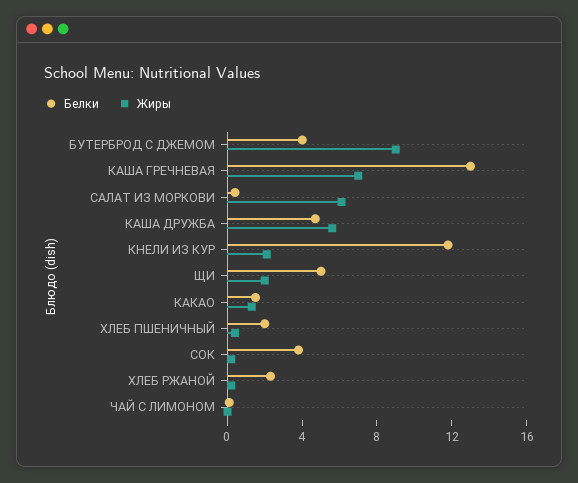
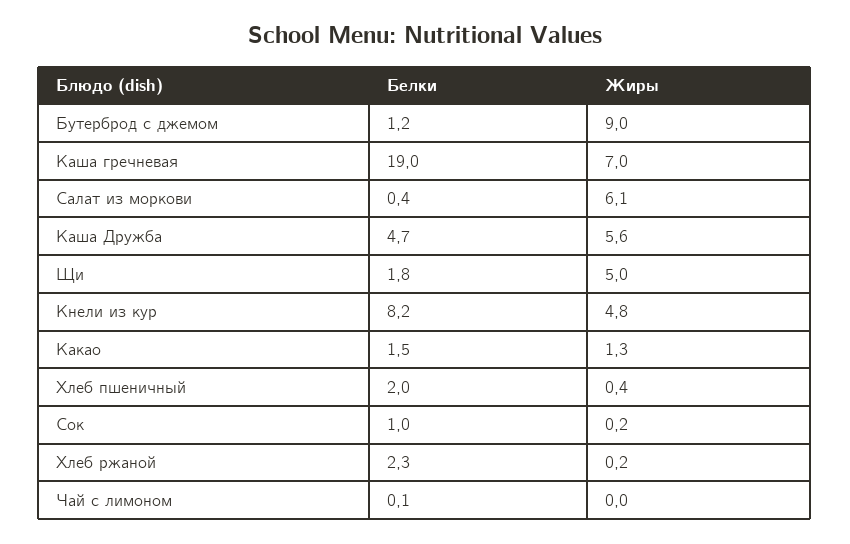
  {
    "Белки": {
-     "БУТЕРБРОД С ДЖЕМОМ": 4,
+     "БУТЕРБРОД С ДЖЕМОМ": 1.2,
-     "КАША ГРЕЧНЕВАЯ": 13,
+     "КАША ГРЕЧНЕВАЯ": 19,
      "САЛАТ ИЗ МОРКОВИ": 0.4,
      "КАША ДРУЖБА": 4.7,
-     "КНЕЛИ ИЗ КУР": 12,
+     "КНЕЛИ ИЗ КУР": 8.2,
-     "ЩИ": 5,
+     "ЩИ": 1.8,
      "КАКАО": 1.5,
      "ХЛЕБ ПШЕНИЧНЫЙ": 2,
-     "СОК": 4,
+     "СОК": 1,
      "ХЛЕБ РЖАНОЙ": 2.3,
      "ЧАЙ С ЛИМОНОМ": 0.1
    },
    "Жиры": {
      "БУТЕРБРОД С ДЖЕМОМ": 9,
      "КАША ГРЕЧНЕВАЯ": 7,
      "САЛАТ ИЗ МОРКОВИ": 6.1,
      "КАША ДРУЖБА": 5.6,
-     "КНЕЛИ ИЗ КУР": 2,
+     "КНЕЛИ ИЗ КУР": 4.8,
-     "ЩИ": 2,
+     "ЩИ": 5,
      "КАКАО": 1.3,
      "ХЛЕБ ПШЕНИЧНЫЙ": 0.4,
      "СОК": 0.2,
      "ХЛЕБ РЖАНОЙ": 0.2,
      "ЧАЙ С ЛИМОНОМ": 0
    }
  }

